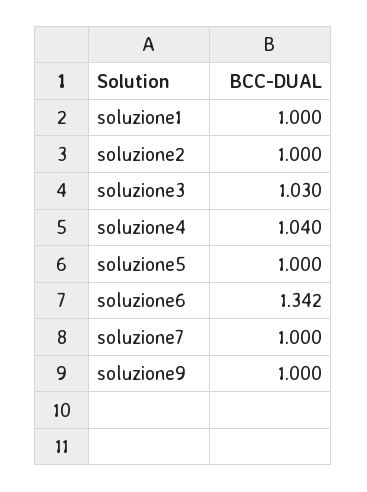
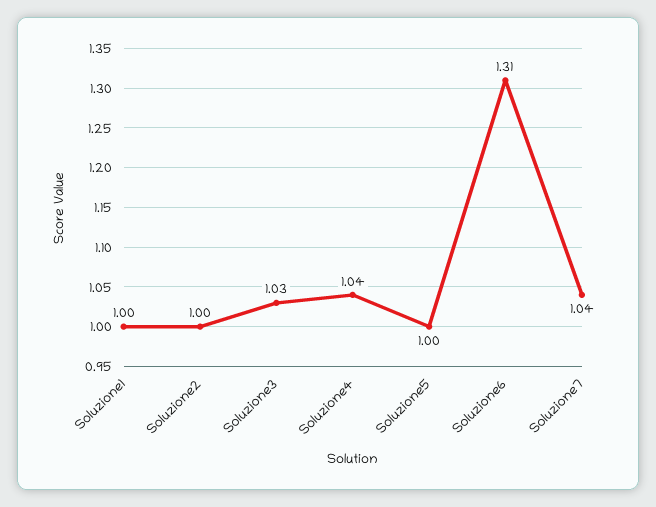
  {
    "soluzione1": 1,
    "soluzione2": 1,
    "soluzione3": 1.03,
    "soluzione4": 1.04,
    "soluzione5": 1,
-   "soluzione6": 1.342,
+   "soluzione6": 1.31,
-   "soluzione7": 1,
+   "soluzione7": 1.04
-   "soluzione9": 1
  }

